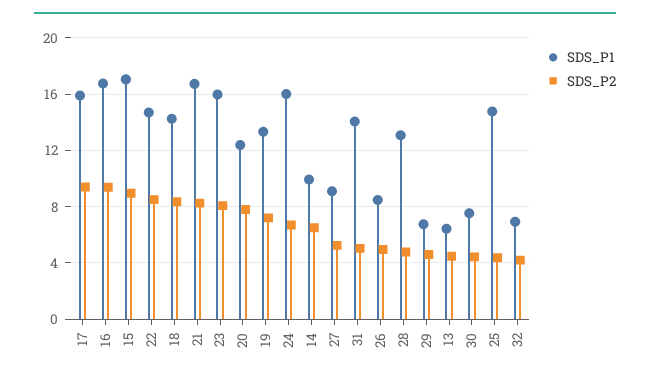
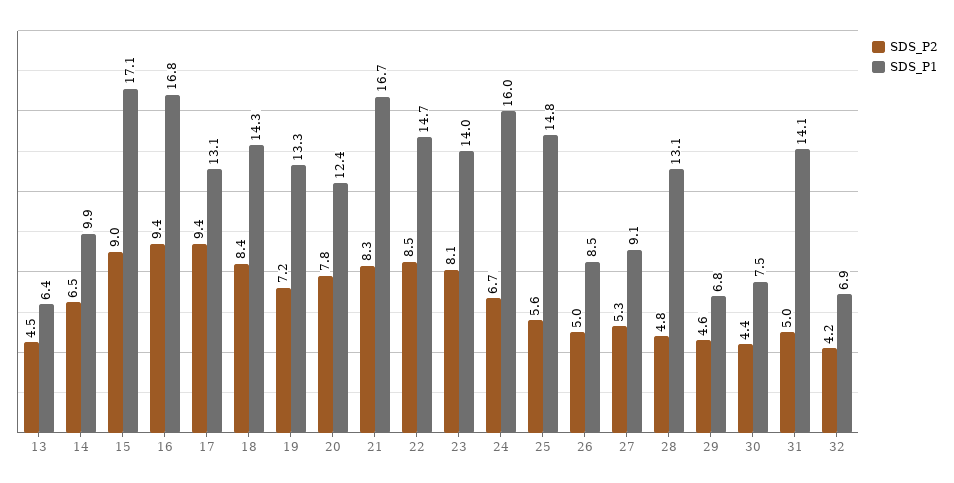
  {
    "SDS_P1": {
-     "17": 16,
+     "17": 13.1,
      "16": 16.8,
      "15": 17.1,
      "22": 14.7,
      "18": 14.3,
      "21": 16.7,
-     "23": 16,
+     "23": 14,
      "20": 12.4,
      "19": 13.3,
      "24": 16,
      "14": 9.9,
      "27": 9.1,
      "31": 14.1,
      "26": 8.5,
      "28": 13.1,
      "29": 6.8,
      "13": 6.4,
      "30": 7.5,
      "25": 14.8,
      "32": 6.9
    },
    "SDS_P2": {
      "17": 9.4,
      "16": 9.4,
      "15": 9,
      "22": 8.5,
      "18": 8.4,
      "21": 8.3,
      "23": 8.1,
      "20": 7.8,
      "19": 7.2,
      "24": 6.7,
      "14": 6.5,
      "27": 5.3,
      "31": 5,
      "26": 5,
      "28": 4.8,
      "29": 4.6,
      "13": 4.5,
      "30": 4.4,
-     "25": 4.5,
+     "25": 5.6,
      "32": 4.2
    }
  }

